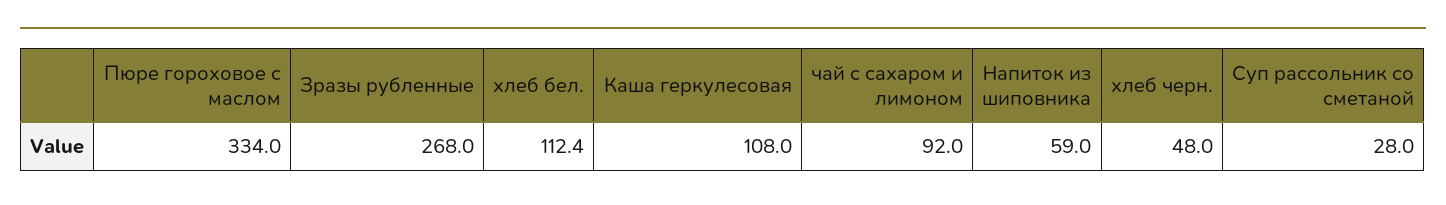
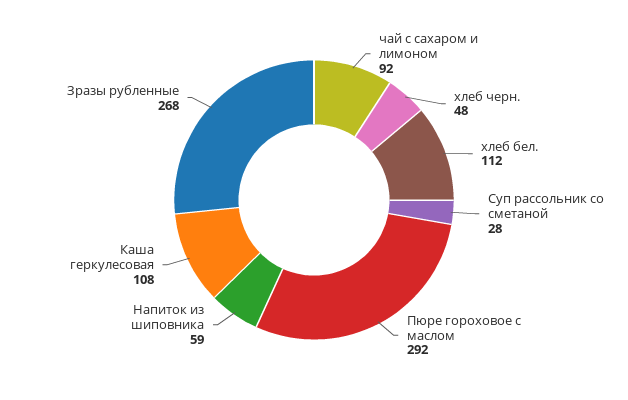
  {
-   "Пюре гороховое с маслом": 334,
+   "Пюре гороховое с маслом": 292,
    "Зразы рубленные": 268,
    "хлеб бел.": 112.4,
    "Каша геркулесовая": 108,
    "чай с сахаром и лимоном": 92,
    "Напиток из шиповника": 59,
    "хлеб черн.": 48,
    "Суп рассольник со сметаной": 28
  }

